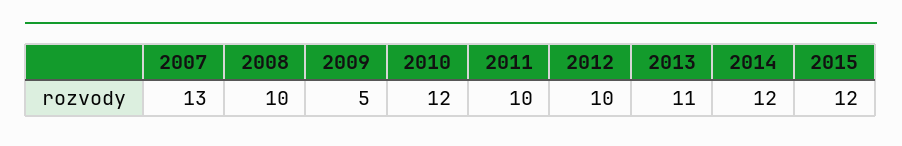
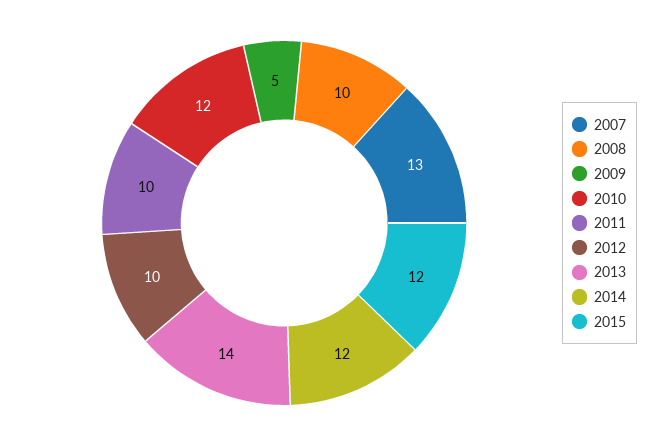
  {
    "2007": 13,
    "2008": 10,
    "2009": 5,
    "2010": 12,
    "2011": 10,
    "2012": 10,
-   "2013": 11,
+   "2013": 14,
    "2014": 12,
    "2015": 12
  }

